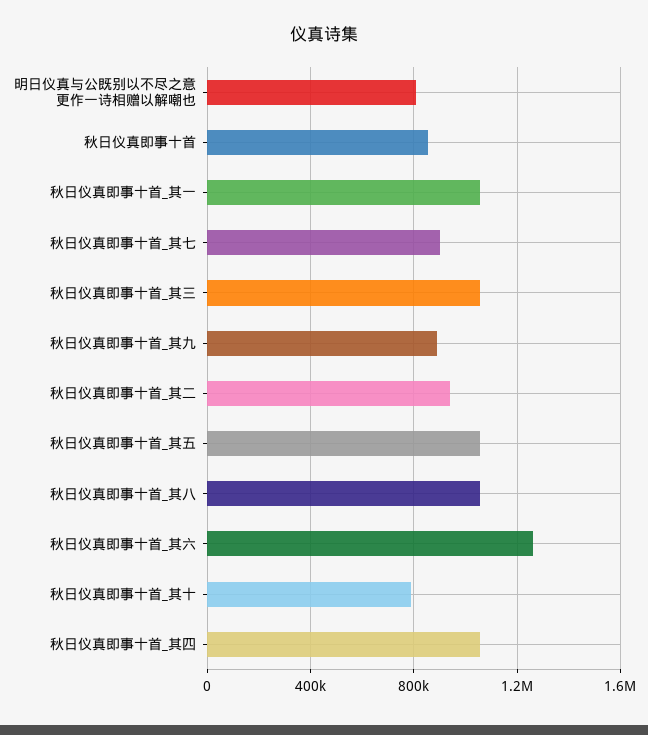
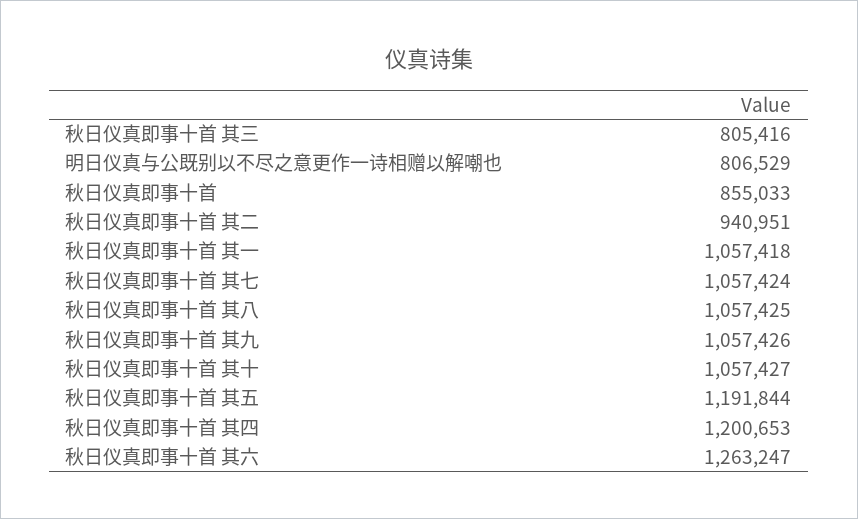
  {
    "明日仪真与公既别以不尽之意更作一诗相赠以解嘲也": 806529,
    "秋日仪真即事十首": 855033,
    "秋日仪真即事十首_其一": 1057418,
-   "秋日仪真即事十首_其七": 900000,
+   "秋日仪真即事十首_其七": 1057424,
-   "秋日仪真即事十首_其三": 1050000,
+   "秋日仪真即事十首_其三": 805416,
-   "秋日仪真即事十首_其九": 900000,
+   "秋日仪真即事十首_其九": 1057426,
    "秋日仪真即事十首_其二": 940951,
-   "秋日仪真即事十首_其五": 1050000,
+   "秋日仪真即事十首_其五": 1191844,
    "秋日仪真即事十首_其八": 1057425,
    "秋日仪真即事十首_其六": 1263247,
-   "秋日仪真即事十首_其十": 800000,
+   "秋日仪真即事十首_其十": 1057427,
-   "秋日仪真即事十首_其四": 1050000
+   "秋日仪真即事十首_其四": 1200653
  }

